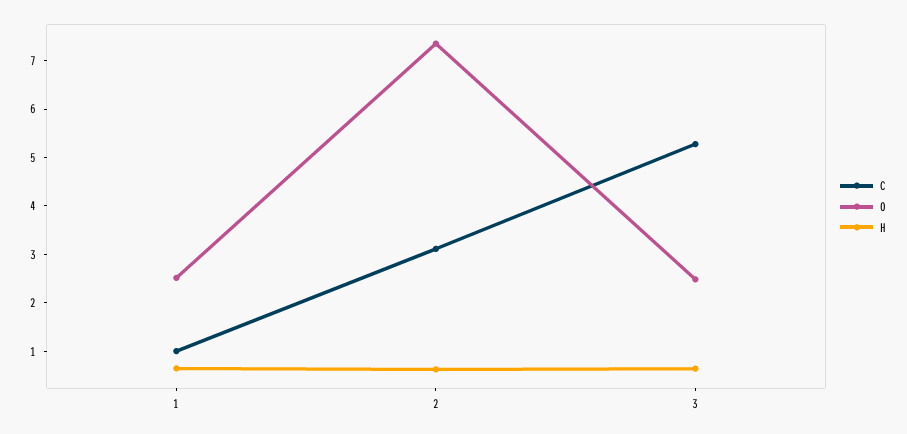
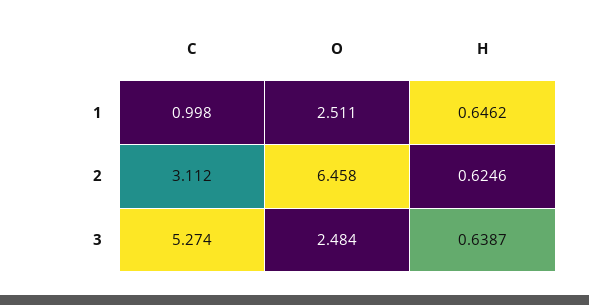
  {
    "C": {
      "1": 0.998,
      "2": 3.112,
      "3": 5.274
    },
    "O": {
      "1": 2.511,
-     "2": 7.4,
+     "2": 6.458,
      "3": 2.484
    },
    "H": {
      "1": 0.6462,
      "2": 0.6246,
      "3": 0.6387
    }
  }

